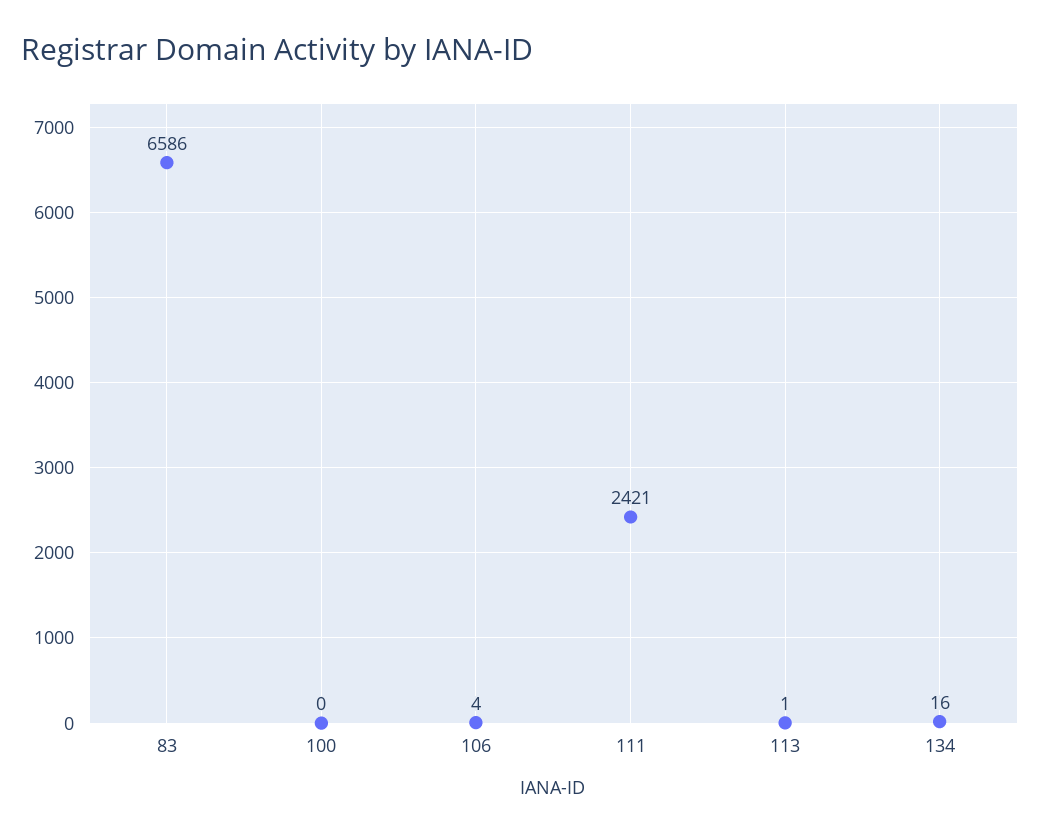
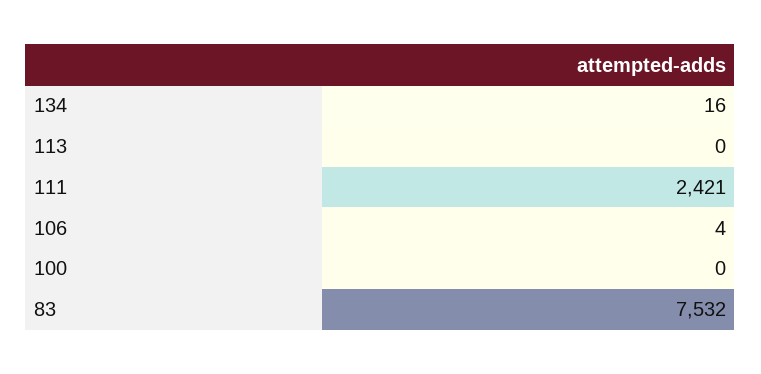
  {
-   "83": 6586,
+   "83": 7532,
    "100": 0,
    "106": 4,
    "111": 2421,
-   "113": 1,
+   "113": 0,
    "134": 16
  }

